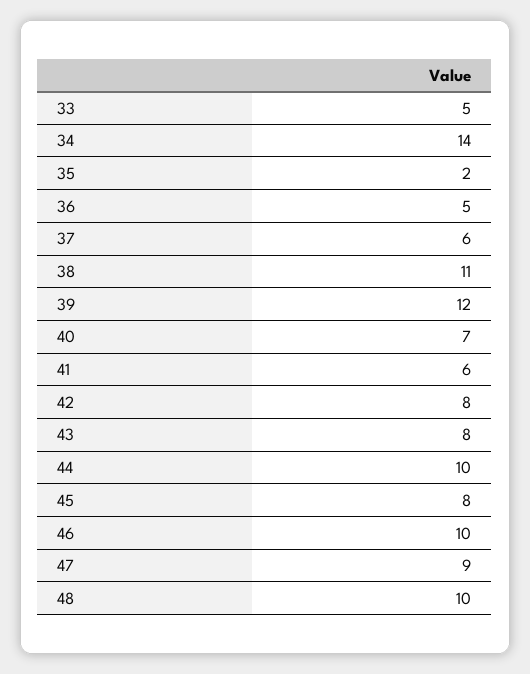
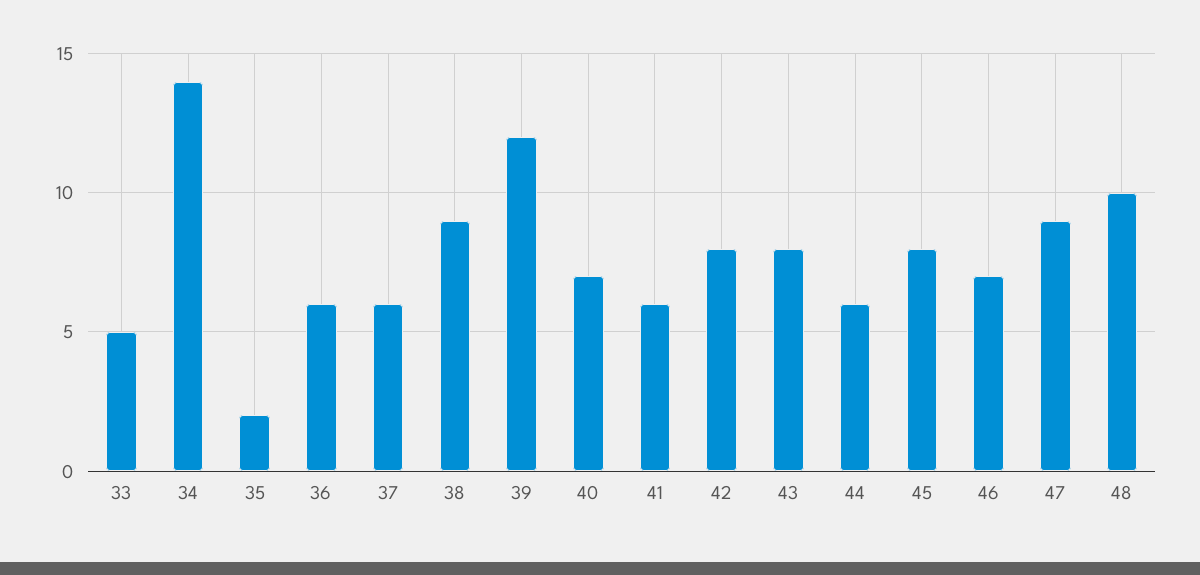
  {
    "33": 5,
    "34": 14,
    "35": 2,
-   "36": 5,
+   "36": 6,
    "37": 6,
-   "38": 11,
+   "38": 9,
    "39": 12,
    "40": 7,
    "41": 6,
    "42": 8,
    "43": 8,
-   "44": 10,
+   "44": 6,
    "45": 8,
-   "46": 10,
+   "46": 7,
    "47": 9,
    "48": 10
  }

